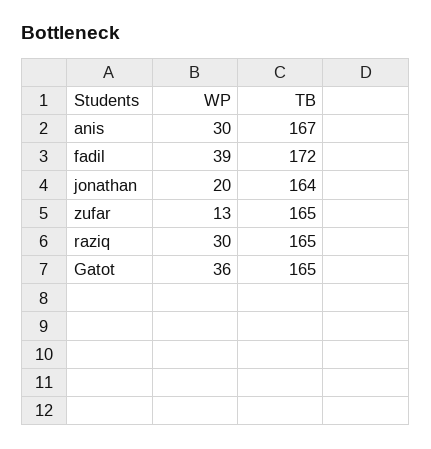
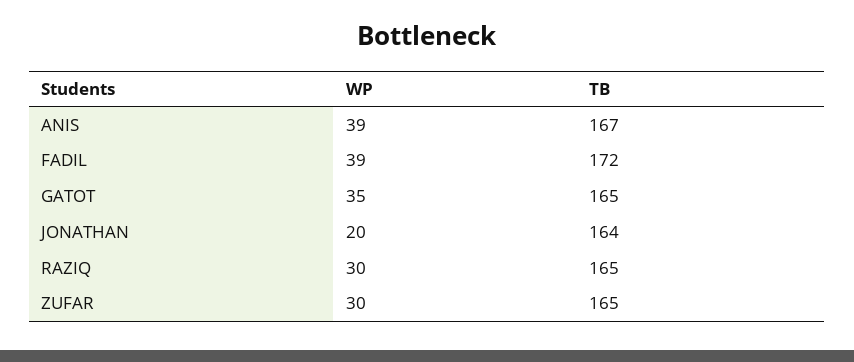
  {
    "WP": {
-     "anis": 30,
+     "anis": 39,
      "fadil": 39,
      "jonathan": 20,
-     "zufar": 13,
+     "zufar": 30,
      "raziq": 30,
-     "Gatot": 36
+     "Gatot": 35
    },
    "TB": {
      "anis": 167,
      "fadil": 172,
      "jonathan": 164,
      "zufar": 165,
      "raziq": 165,
      "Gatot": 165
    }
  }

